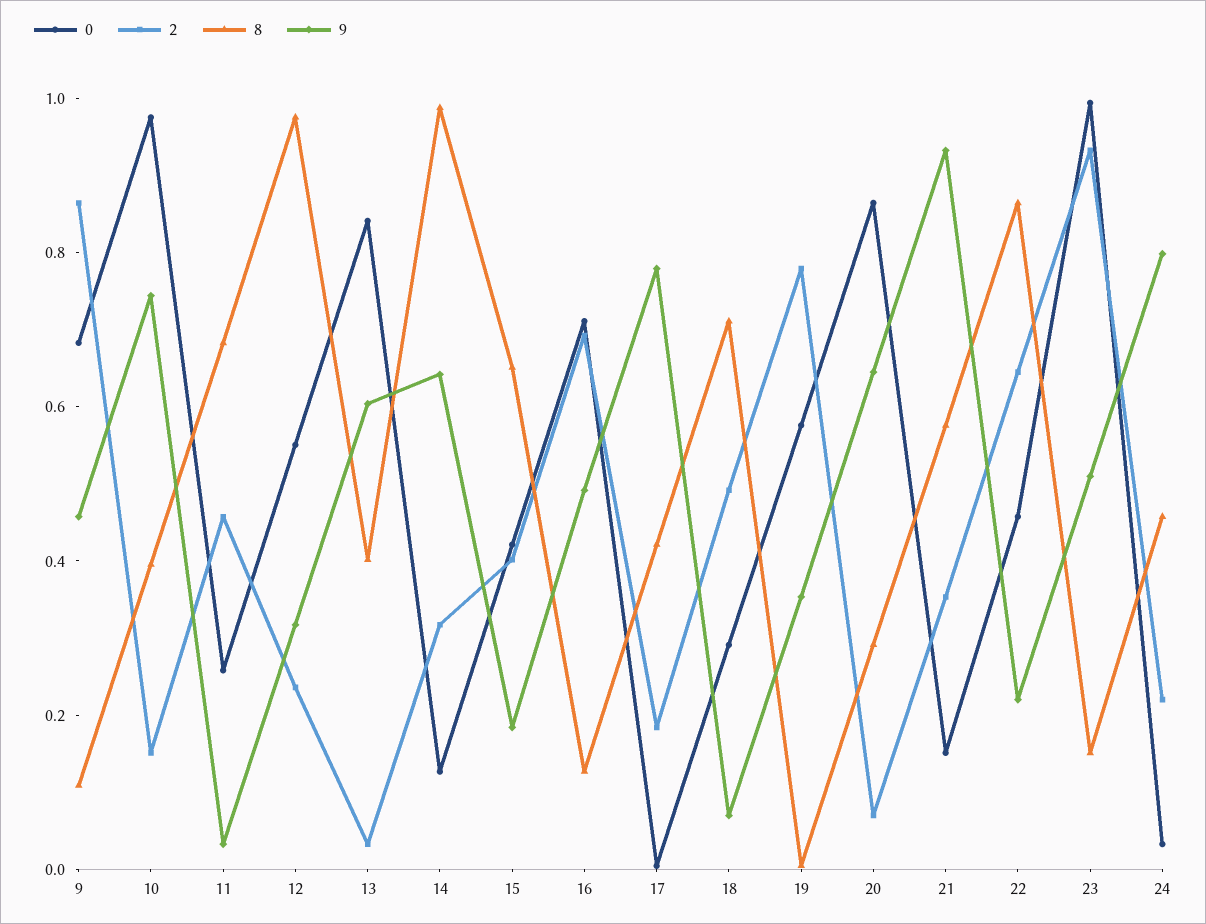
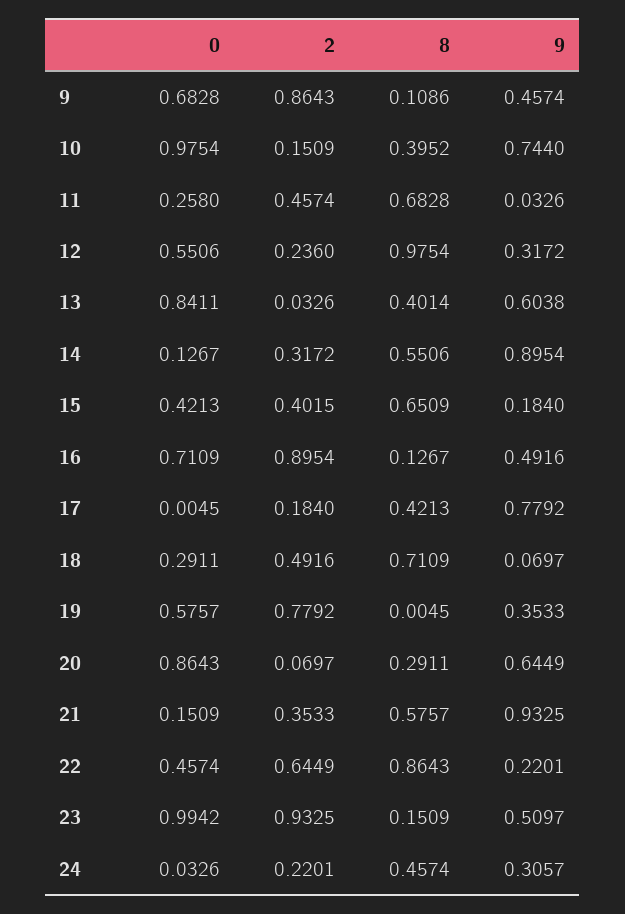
  {
    "0": {
      "9": 0.6828,
      "10": 0.9754,
      "11": 0.258,
      "12": 0.5506,
      "13": 0.8411,
      "14": 0.1267,
      "15": 0.4213,
      "16": 0.7109,
      "17": 0.0045,
      "18": 0.2911,
      "19": 0.5757,
      "20": 0.8643,
      "21": 0.1509,
      "22": 0.4574,
      "23": 0.9942,
      "24": 0.0326
    },
    "2": {
      "9": 0.8643,
      "10": 0.1509,
      "11": 0.4574,
      "12": 0.236,
      "13": 0.0326,
      "14": 0.3172,
      "15": 0.4015,
-     "16": 0.7,
+     "16": 0.8954,
      "17": 0.184,
      "18": 0.4916,
      "19": 0.7792,
      "20": 0.0697,
      "21": 0.3533,
      "22": 0.6449,
      "23": 0.9325,
      "24": 0.2201
    },
    "8": {
      "9": 0.1086,
      "10": 0.3952,
      "11": 0.6828,
      "12": 0.9754,
      "13": 0.4014,
-     "14": 1,
+     "14": 0.5506,
      "15": 0.6509,
      "16": 0.1267,
      "17": 0.4213,
      "18": 0.7109,
      "19": 0.0045,
      "20": 0.2911,
      "21": 0.5757,
      "22": 0.8643,
      "23": 0.1509,
      "24": 0.4574
    },
    "9": {
      "9": 0.4574,
      "10": 0.744,
      "11": 0.0326,
      "12": 0.3172,
      "13": 0.6038,
-     "14": 0.65,
+     "14": 0.8954,
      "15": 0.184,
      "16": 0.4916,
      "17": 0.7792,
      "18": 0.0697,
      "19": 0.3533,
      "20": 0.6449,
      "21": 0.9325,
      "22": 0.2201,
      "23": 0.5097,
-     "24": 0.8
+     "24": 0.3057
    }
  }

